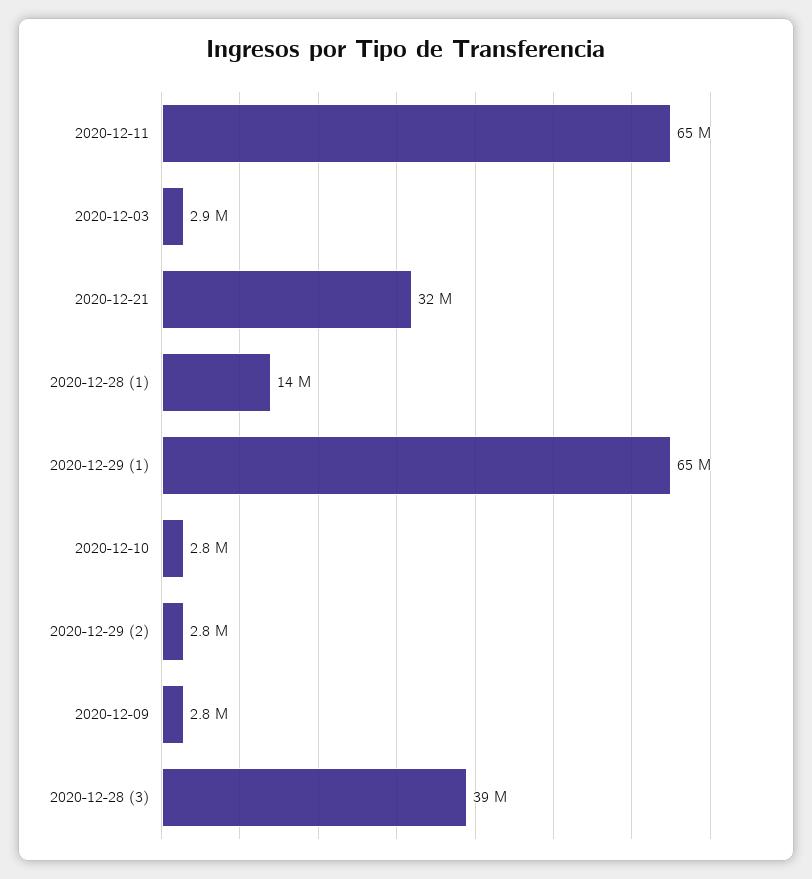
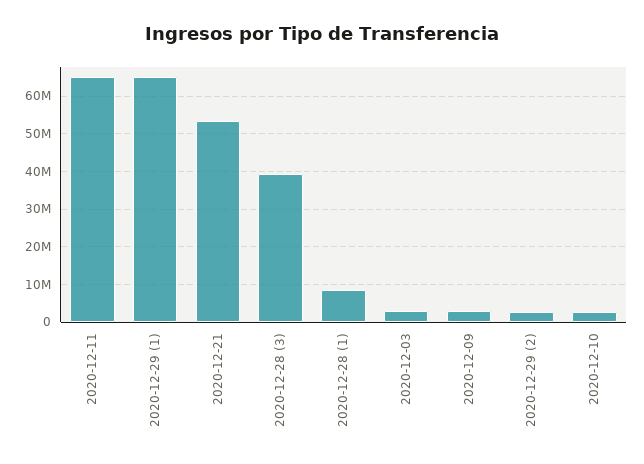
  {
    "2020-12-11": 65000000,
    "2020-12-03": 2900000,
-   "2020-12-21": 32000000,
+   "2020-12-21": 54000000,
-   "2020-12-28 (1)": 14000000,
+   "2020-12-28 (1)": 8000000,
    "2020-12-29 (1)": 65000000,
    "2020-12-10": 2800000,
    "2020-12-29 (2)": 2800000,
    "2020-12-09": 2800000,
    "2020-12-28 (3)": 39000000
  }

